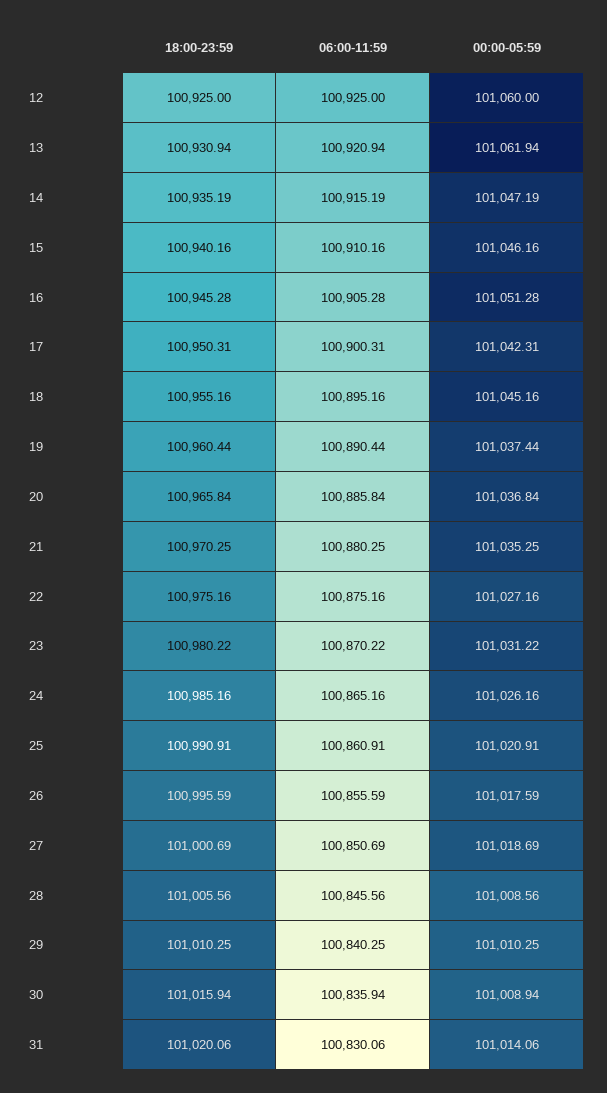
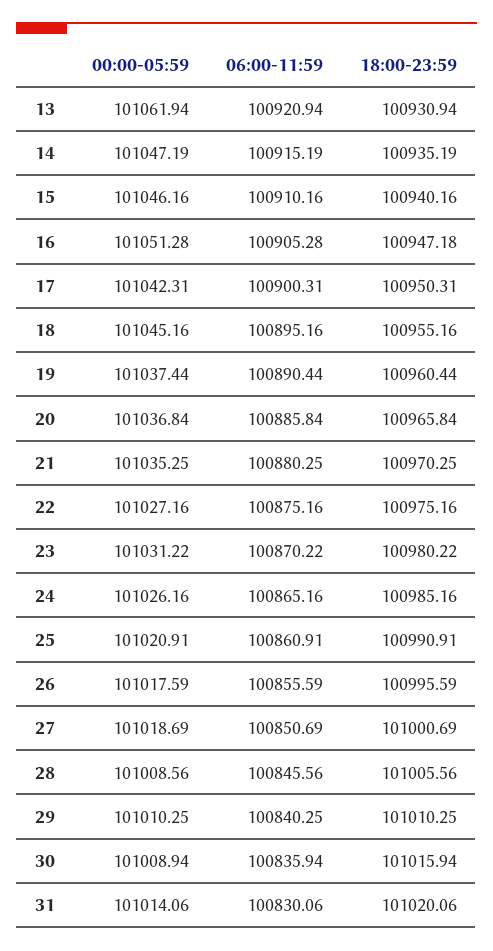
  {
    "18:00-23:59": {
-     "12": 100925,
      "13": 100930.94,
      "14": 100935.19,
      "15": 100940.16,
-     "16": 100945.28,
+     "16": 100947.18,
      "17": 100950.31,
      "18": 100955.16,
      "19": 100960.44,
      "20": 100965.84,
      "21": 100970.25,
      "22": 100975.16,
      "23": 100980.22,
      "24": 100985.16,
      "25": 100990.91,
      "26": 100995.59,
      "27": 101000.69,
      "28": 101005.56,
      "29": 101010.25,
      "30": 101015.94,
      "31": 101020.06
    },
    "06:00-11:59": {
-     "12": 100925,
      "13": 100920.94,
      "14": 100915.19,
      "15": 100910.16,
      "16": 100905.28,
      "17": 100900.31,
      "18": 100895.16,
      "19": 100890.44,
      "20": 100885.84,
      "21": 100880.25,
      "22": 100875.16,
      "23": 100870.22,
      "24": 100865.16,
      "25": 100860.91,
      "26": 100855.59,
      "27": 100850.69,
      "28": 100845.56,
      "29": 100840.25,
      "30": 100835.94,
      "31": 100830.06
    },
    "00:00-05:59": {
-     "12": 101060,
      "13": 101061.94,
      "14": 101047.19,
      "15": 101046.16,
      "16": 101051.28,
      "17": 101042.31,
      "18": 101045.16,
      "19": 101037.44,
      "20": 101036.84,
      "21": 101035.25,
      "22": 101027.16,
      "23": 101031.22,
      "24": 101026.16,
      "25": 101020.91,
      "26": 101017.59,
      "27": 101018.69,
      "28": 101008.56,
      "29": 101010.25,
      "30": 101008.94,
      "31": 101014.06
    }
  }

